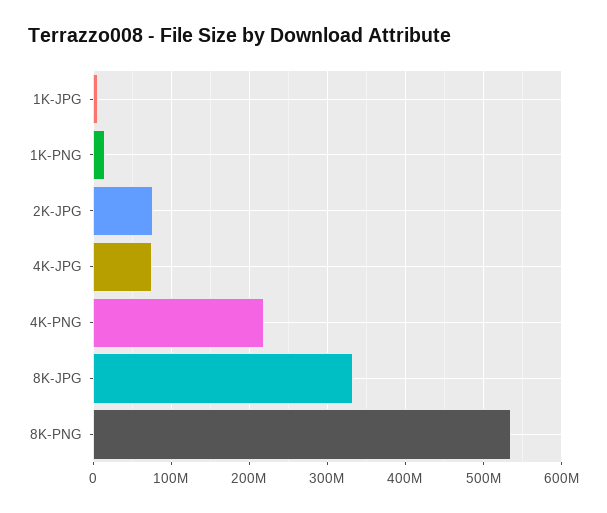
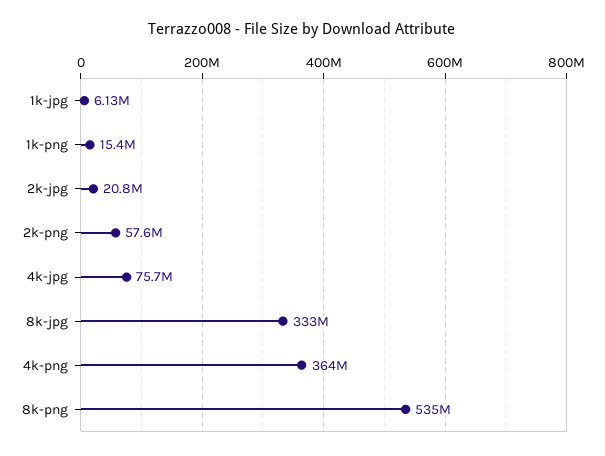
  {
    "1K-JPG": 6130000,
    "1K-PNG": 15400000,
-   "2K-JPG": 80000000,
+   "2K-JPG": 20800000,
    "4K-JPG": 75700000,
-   "4K-PNG": 220000000,
+   "4K-PNG": 364000000,
    "8K-JPG": 333000000,
-   "8K-PNG": 535000000
+   "8K-PNG": 535000000,
+   "2k-png": 57600000
  }

